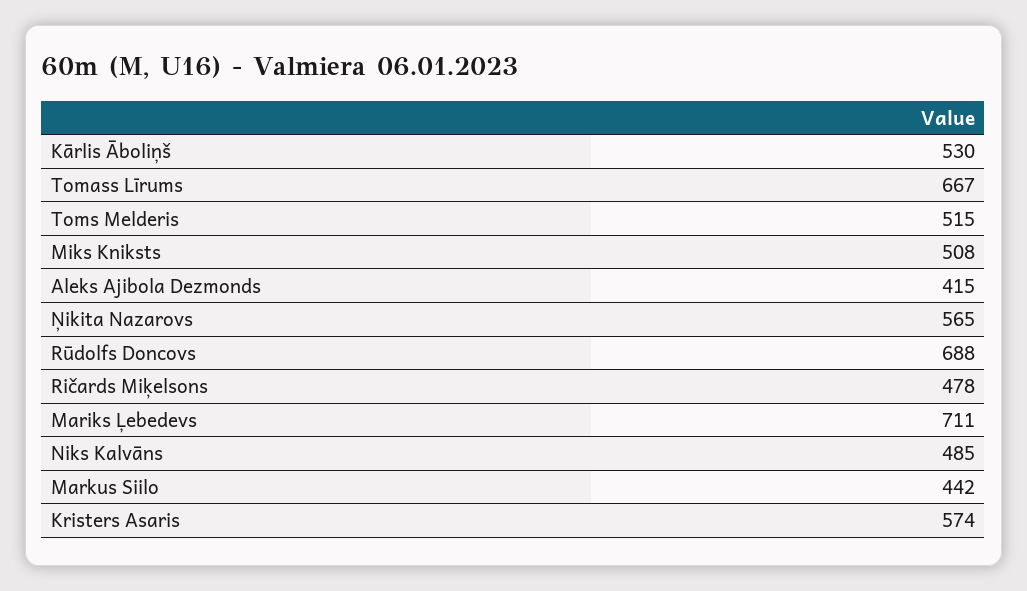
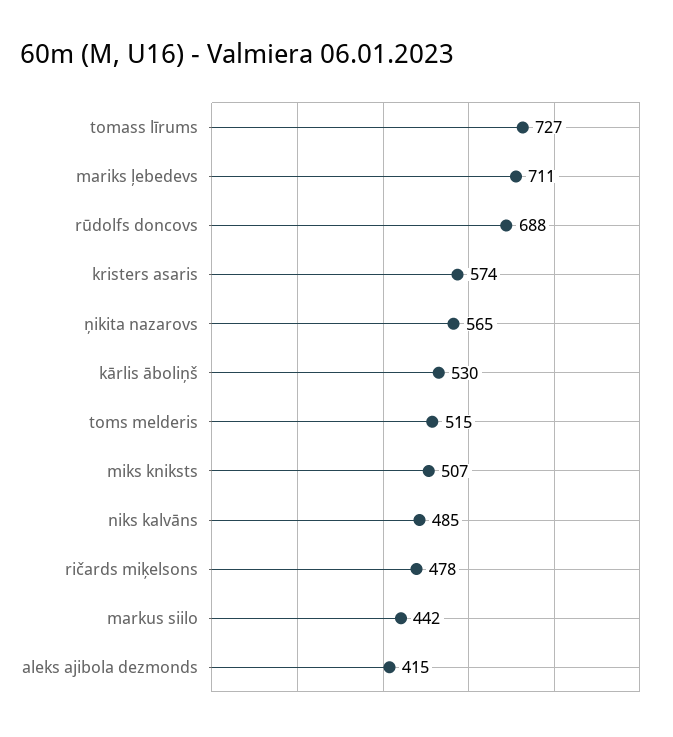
  {
    "Kārlis Āboliņš": 530,
-   "Tomass Līrums": 667,
+   "Tomass Līrums": 727,
    "Toms Melderis": 515,
-   "Miks Kniksts": 508,
+   "Miks Kniksts": 507,
    "Aleks Ajibola Dezmonds": 415,
    "Ņikita Nazarovs": 565,
    "Rūdolfs Doncovs": 688,
    "Ričards Miķelsons": 478,
    "Mariks Ļebedevs": 711,
    "Niks Kalvāns": 485,
    "Markus Siilo": 442,
    "Kristers Asaris": 574
  }

